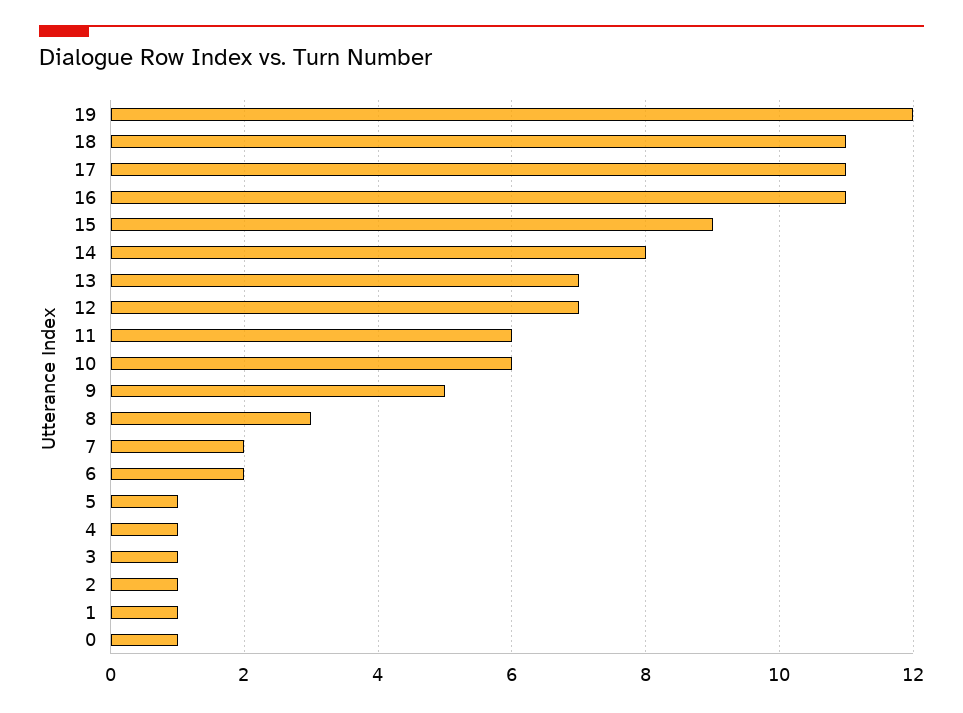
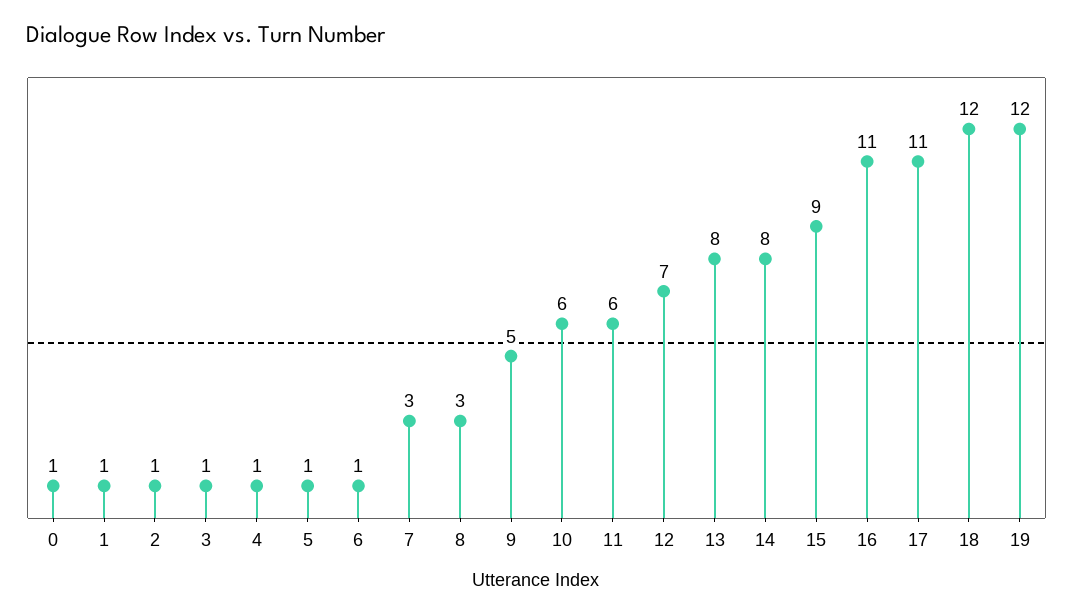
  {
    "19": 12,
-   "18": 11,
+   "18": 12,
    "17": 11,
    "16": 11,
    "15": 9,
    "14": 8,
-   "13": 7,
+   "13": 8,
    "12": 7,
    "11": 6,
    "10": 6,
    "9": 5,
    "8": 3,
-   "7": 2,
+   "7": 3,
-   "6": 2,
+   "6": 1,
    "5": 1,
    "4": 1,
    "3": 1,
    "2": 1,
    "1": 1,
    "0": 1
  }

